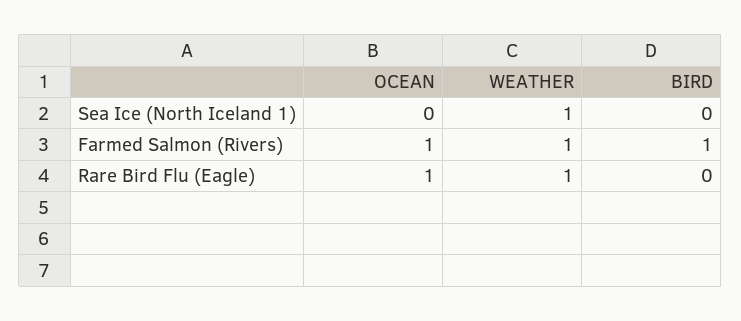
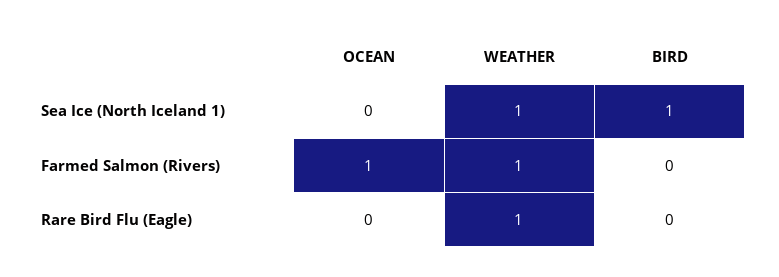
  {
    "OCEAN": {
      "Sea Ice (North Iceland 1)": 0,
      "Farmed Salmon (Rivers)": 1,
-     "Rare Bird Flu (Eagle)": 1
+     "Rare Bird Flu (Eagle)": 0
    },
    "WEATHER": {
      "Sea Ice (North Iceland 1)": 1,
      "Farmed Salmon (Rivers)": 1,
      "Rare Bird Flu (Eagle)": 1
    },
    "BIRD": {
-     "Sea Ice (North Iceland 1)": 0,
+     "Sea Ice (North Iceland 1)": 1,
-     "Farmed Salmon (Rivers)": 1,
+     "Farmed Salmon (Rivers)": 0,
      "Rare Bird Flu (Eagle)": 0
    }
  }

